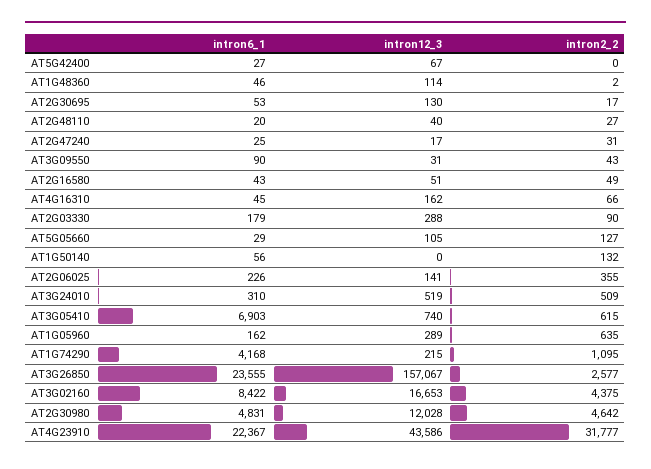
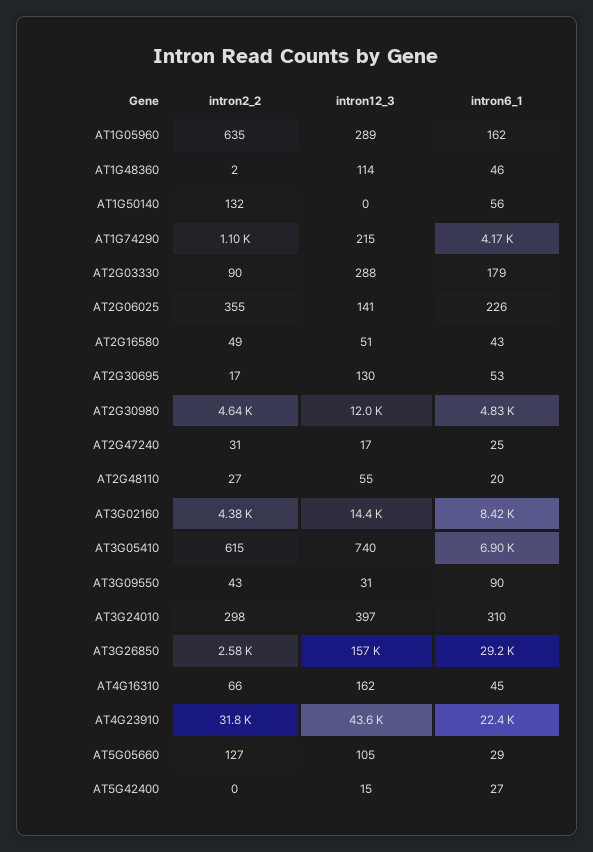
  {
    "intron6_1": {
      "AT5G42400": 27,
      "AT1G48360": 46,
      "AT2G30695": 53,
      "AT2G48110": 20,
      "AT2G47240": 25,
      "AT3G09550": 90,
      "AT2G16580": 43,
      "AT4G16310": 45,
      "AT2G03330": 179,
      "AT5G05660": 29,
      "AT1G50140": 56,
      "AT2G06025": 226,
      "AT3G24010": 310,
      "AT3G05410": 6903,
      "AT1G05960": 162,
      "AT1G74290": 4168,
-     "AT3G26850": 23555,
+     "AT3G26850": 29200,
      "AT3G02160": 8422,
      "AT2G30980": 4831,
      "AT4G23910": 22367
    },
    "intron12_3": {
-     "AT5G42400": 67,
+     "AT5G42400": 15,
      "AT1G48360": 114,
      "AT2G30695": 130,
-     "AT2G48110": 40,
+     "AT2G48110": 55,
      "AT2G47240": 17,
      "AT3G09550": 31,
      "AT2G16580": 51,
      "AT4G16310": 162,
      "AT2G03330": 288,
      "AT5G05660": 105,
      "AT1G50140": 0,
      "AT2G06025": 141,
-     "AT3G24010": 519,
+     "AT3G24010": 397,
      "AT3G05410": 740,
      "AT1G05960": 289,
      "AT1G74290": 215,
      "AT3G26850": 157067,
-     "AT3G02160": 16653,
+     "AT3G02160": 14400,
      "AT2G30980": 12028,
      "AT4G23910": 43586
    },
    "intron2_2": {
      "AT5G42400": 0,
      "AT1G48360": 2,
      "AT2G30695": 17,
      "AT2G48110": 27,
      "AT2G47240": 31,
      "AT3G09550": 43,
      "AT2G16580": 49,
      "AT4G16310": 66,
      "AT2G03330": 90,
      "AT5G05660": 127,
      "AT1G50140": 132,
      "AT2G06025": 355,
-     "AT3G24010": 509,
+     "AT3G24010": 298,
      "AT3G05410": 615,
      "AT1G05960": 635,
      "AT1G74290": 1095,
      "AT3G26850": 2577,
      "AT3G02160": 4375,
      "AT2G30980": 4642,
      "AT4G23910": 31777
    }
  }

